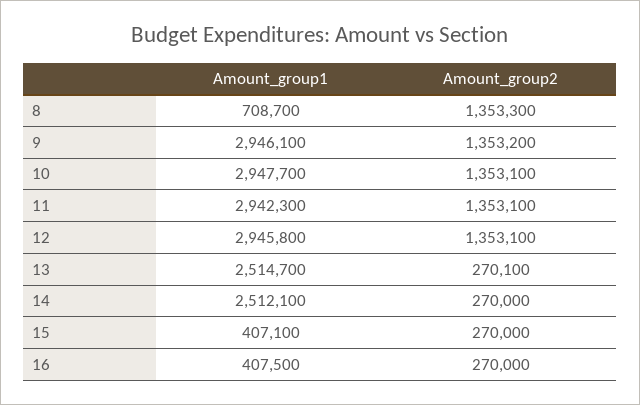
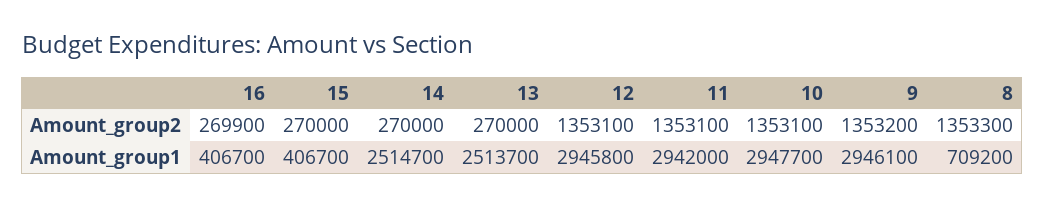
  {
    "Amount_group1": {
-     "8": 708700,
+     "8": 709200,
      "9": 2946100,
      "10": 2947700,
-     "11": 2942300,
+     "11": 2942000,
      "12": 2945800,
-     "13": 2514700,
+     "13": 2513700,
-     "14": 2512100,
+     "14": 2514700,
-     "15": 407100,
+     "15": 406700,
-     "16": 407500
+     "16": 406700
    },
    "Amount_group2": {
      "8": 1353300,
      "9": 1353200,
      "10": 1353100,
      "11": 1353100,
      "12": 1353100,
-     "13": 270100,
+     "13": 270000,
      "14": 270000,
      "15": 270000,
-     "16": 270000
+     "16": 269900
    }
  }

